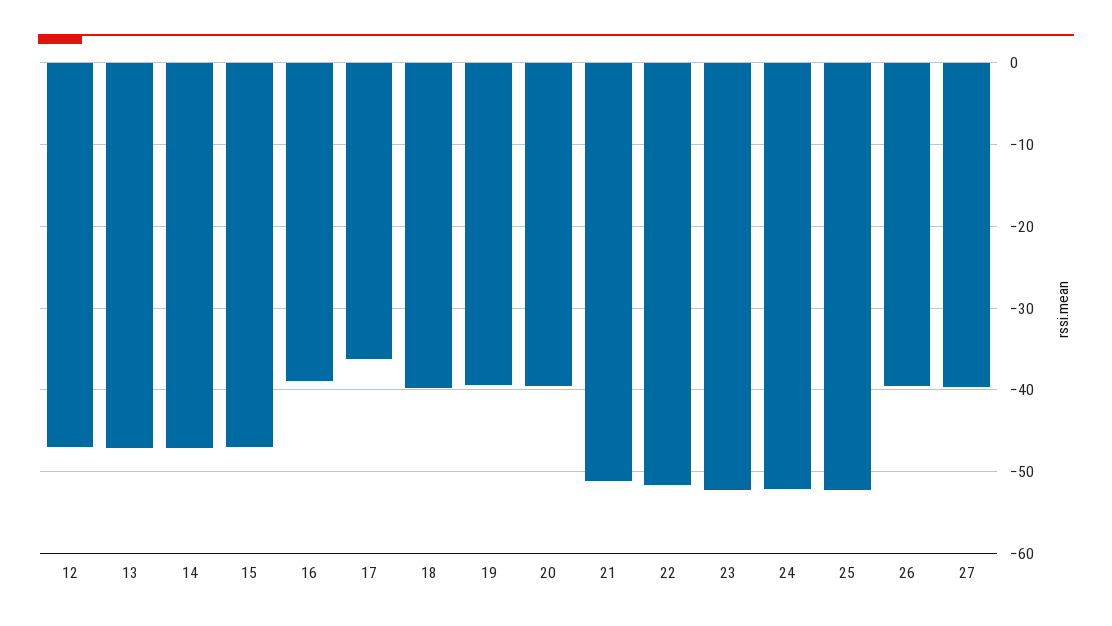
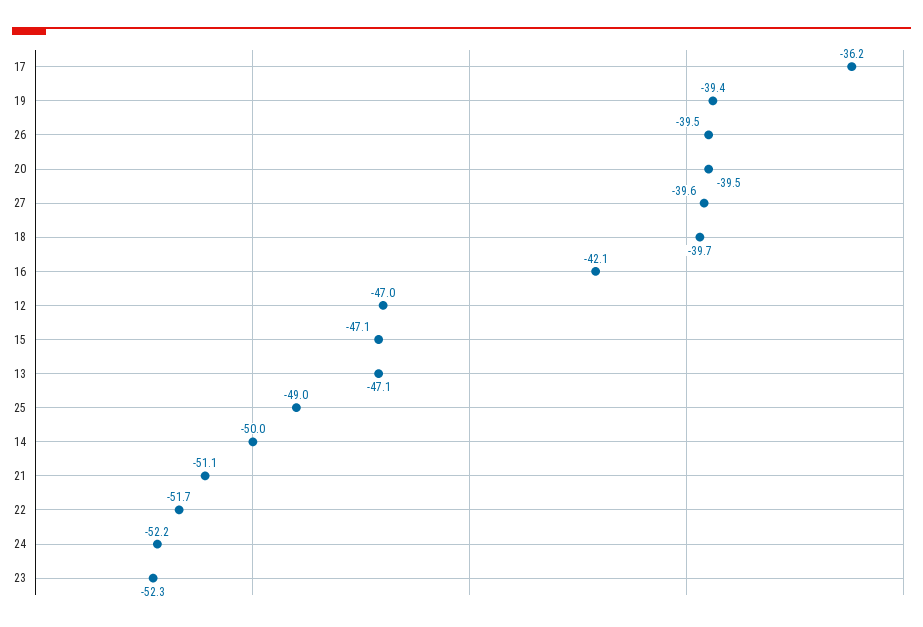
  {
    "12": -47,
    "13": -47.1,
-   "14": -47,
+   "14": -50,
    "15": -47.1,
-   "16": -39,
+   "16": -42.1,
    "17": -36.2,
    "18": -39.7,
    "19": -39.4,
    "20": -39.5,
    "21": -51.1,
    "22": -51.7,
    "23": -52.3,
    "24": -52.2,
-   "25": -52,
+   "25": -49,
    "26": -39.5,
    "27": -39.6
  }

